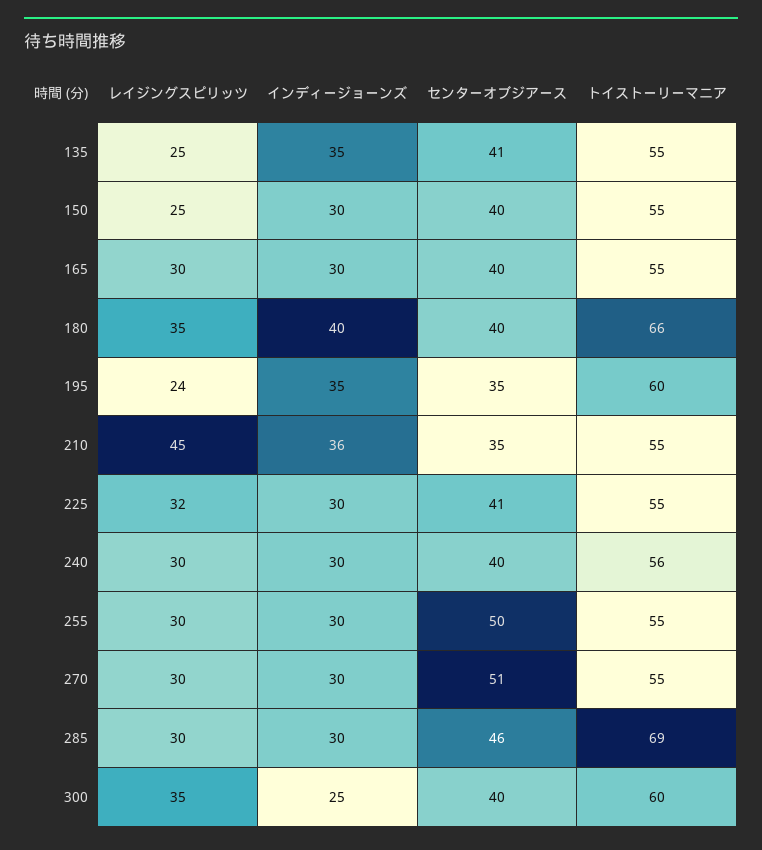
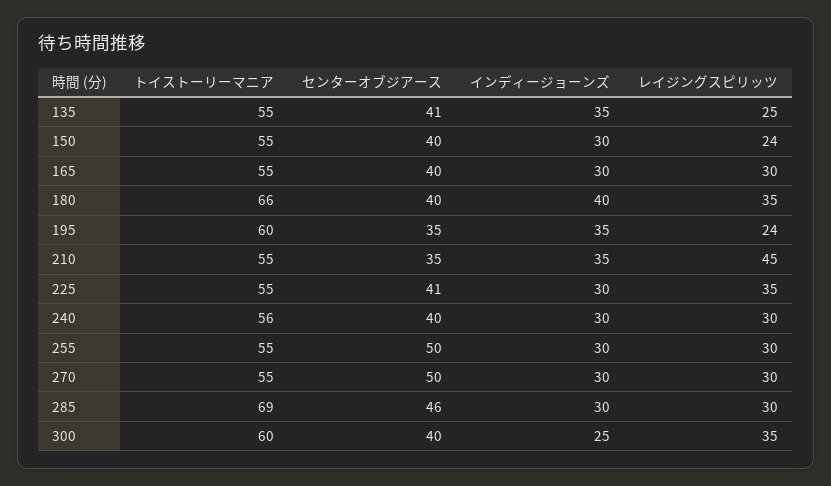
  {
    "レイジングスピリッツ": {
      "135": 25,
-     "150": 25,
+     "150": 24,
      "165": 30,
      "180": 35,
      "195": 24,
      "210": 45,
-     "225": 32,
+     "225": 35,
      "240": 30,
      "255": 30,
      "270": 30,
      "285": 30,
      "300": 35
    },
    "インディージョーンズ": {
      "135": 35,
      "150": 30,
      "165": 30,
      "180": 40,
      "195": 35,
-     "210": 36,
+     "210": 35,
      "225": 30,
      "240": 30,
      "255": 30,
      "270": 30,
      "285": 30,
      "300": 25
    },
    "センターオブジアース": {
      "135": 41,
      "150": 40,
      "165": 40,
      "180": 40,
      "195": 35,
      "210": 35,
      "225": 41,
      "240": 40,
      "255": 50,
-     "270": 51,
+     "270": 50,
      "285": 46,
      "300": 40
    },
    "トイストーリーマニア": {
      "135": 55,
      "150": 55,
      "165": 55,
      "180": 66,
      "195": 60,
      "210": 55,
      "225": 55,
      "240": 56,
      "255": 55,
      "270": 55,
      "285": 69,
      "300": 60
    }
  }

